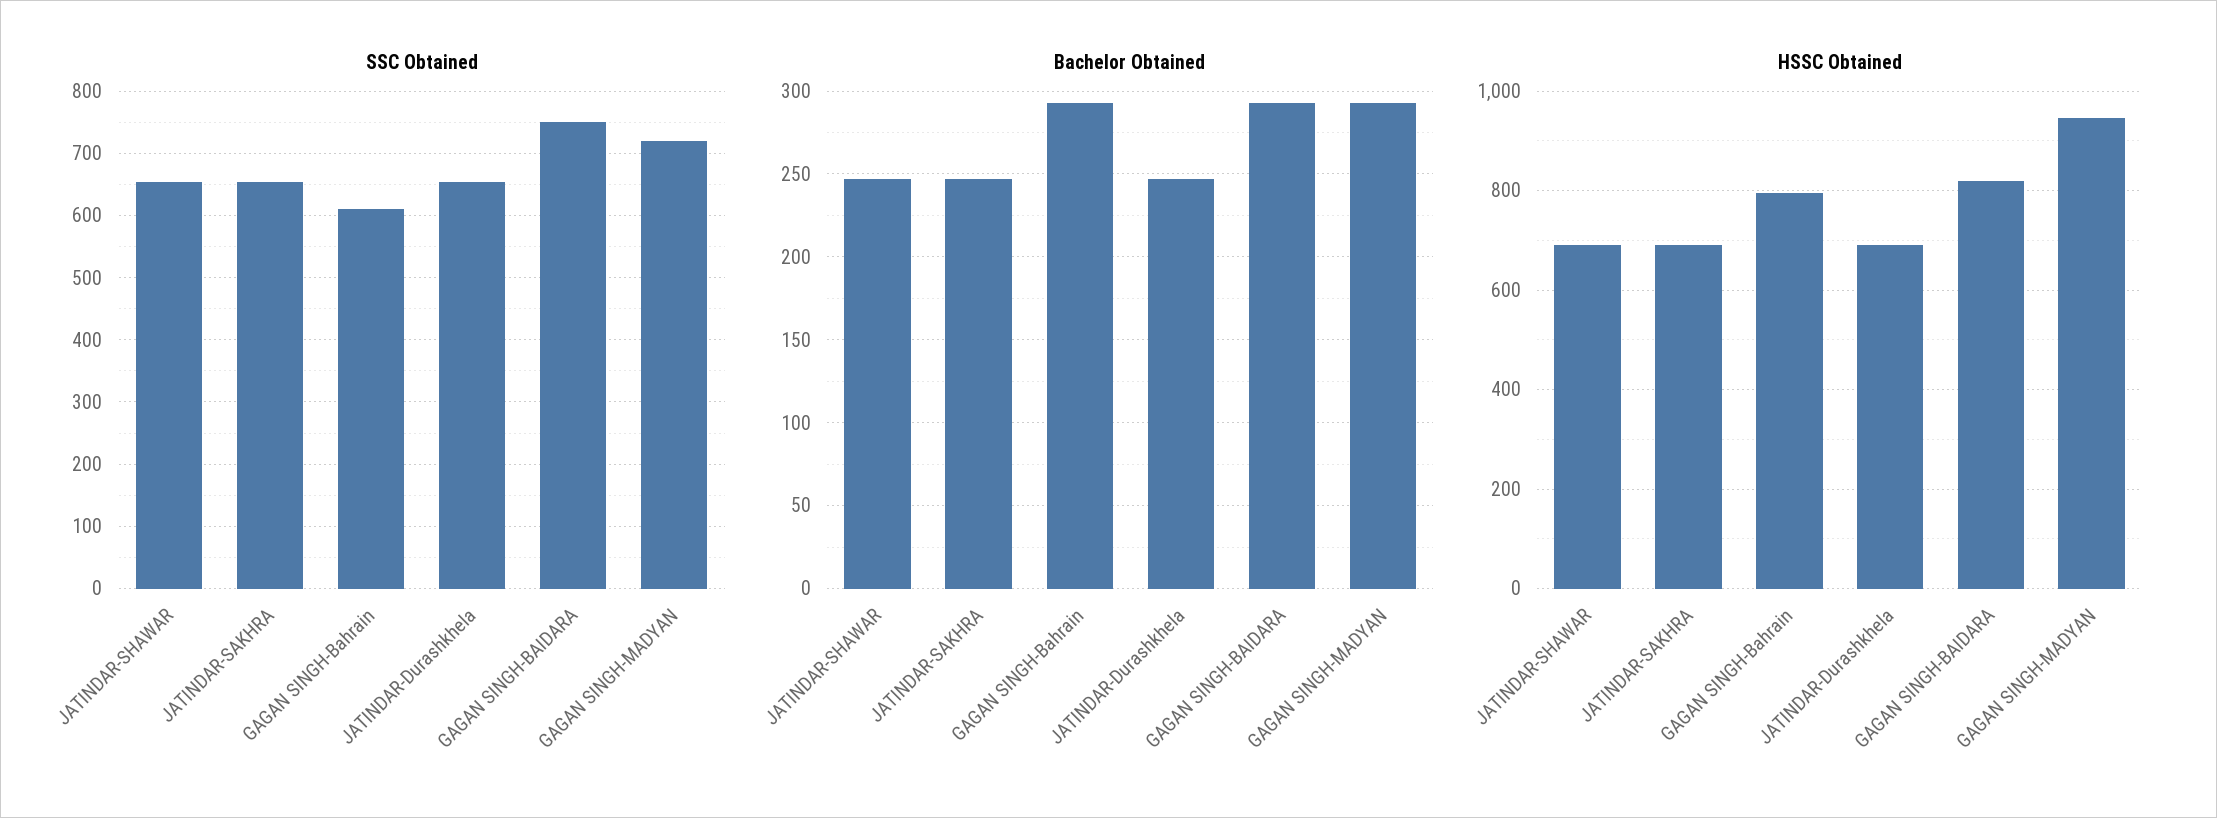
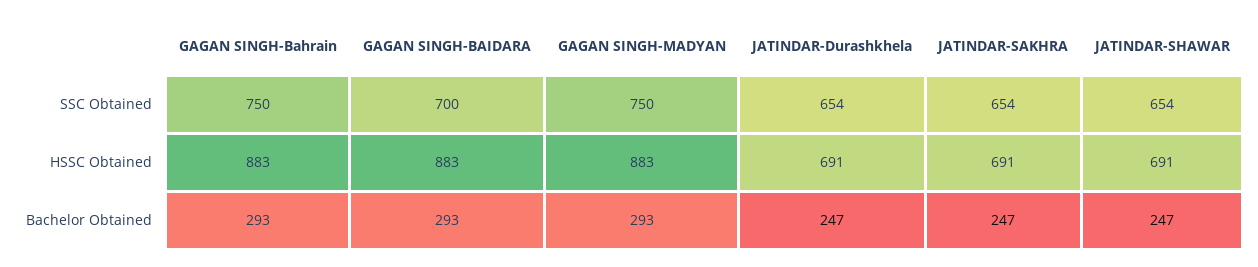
  {
    "SSC Obtained": {
      "JATINDAR-SHAWAR": 654,
      "JATINDAR-SAKHRA": 654,
-     "GAGAN SINGH-Bahrain": 610,
+     "GAGAN SINGH-Bahrain": 750,
      "JATINDAR-Durashkhela": 654,
-     "GAGAN SINGH-BAIDARA": 750,
+     "GAGAN SINGH-BAIDARA": 700,
-     "GAGAN SINGH-MADYAN": 720
+     "GAGAN SINGH-MADYAN": 750
    },
    "Bachelor Obtained": {
      "JATINDAR-SHAWAR": 247,
      "JATINDAR-SAKHRA": 247,
      "GAGAN SINGH-Bahrain": 293,
      "JATINDAR-Durashkhela": 247,
      "GAGAN SINGH-BAIDARA": 293,
      "GAGAN SINGH-MADYAN": 293
    },
    "HSSC Obtained": {
      "JATINDAR-SHAWAR": 691,
      "JATINDAR-SAKHRA": 691,
-     "GAGAN SINGH-Bahrain": 800,
+     "GAGAN SINGH-Bahrain": 883,
      "JATINDAR-Durashkhela": 691,
-     "GAGAN SINGH-BAIDARA": 820,
+     "GAGAN SINGH-BAIDARA": 883,
-     "GAGAN SINGH-MADYAN": 940
+     "GAGAN SINGH-MADYAN": 883
    }
  }

